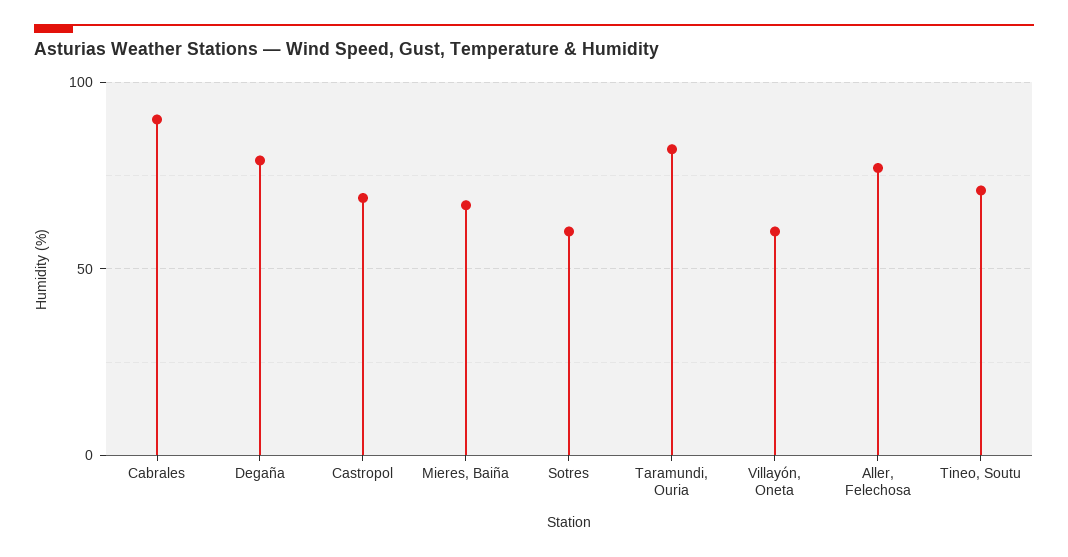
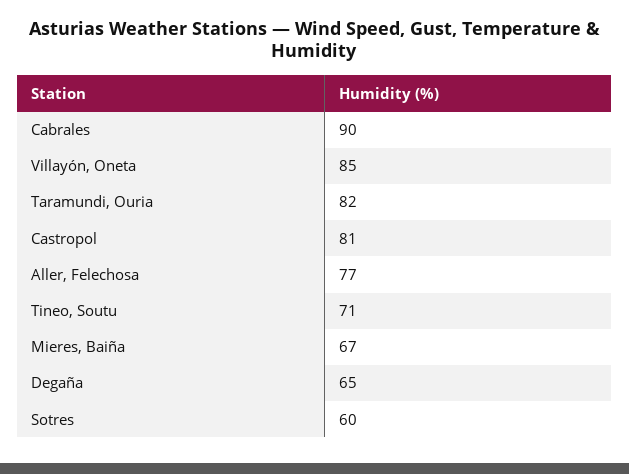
  {
    "Cabrales": 90,
-   "Degaña": 80,
+   "Degaña": 65,
-   "Castropol": 70,
+   "Castropol": 81,
    "Mieres, Baiña": 67,
    "Sotres": 60,
    "Taramundi, Ouria": 82,
-   "Villayón, Oneta": 60,
+   "Villayón, Oneta": 85,
    "Aller, Felechosa": 77,
    "Tineo, Soutu": 71
  }

